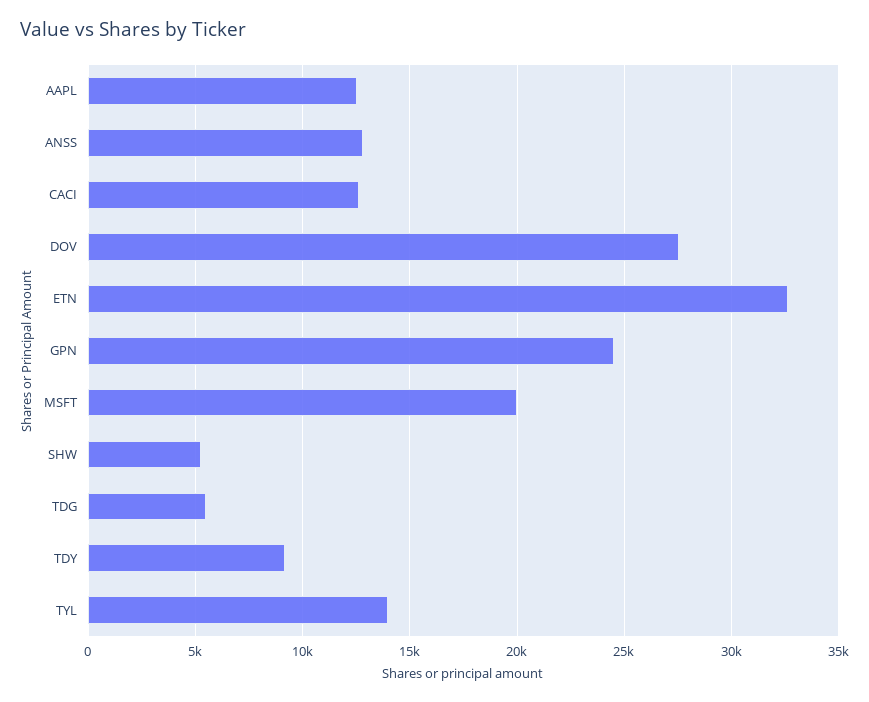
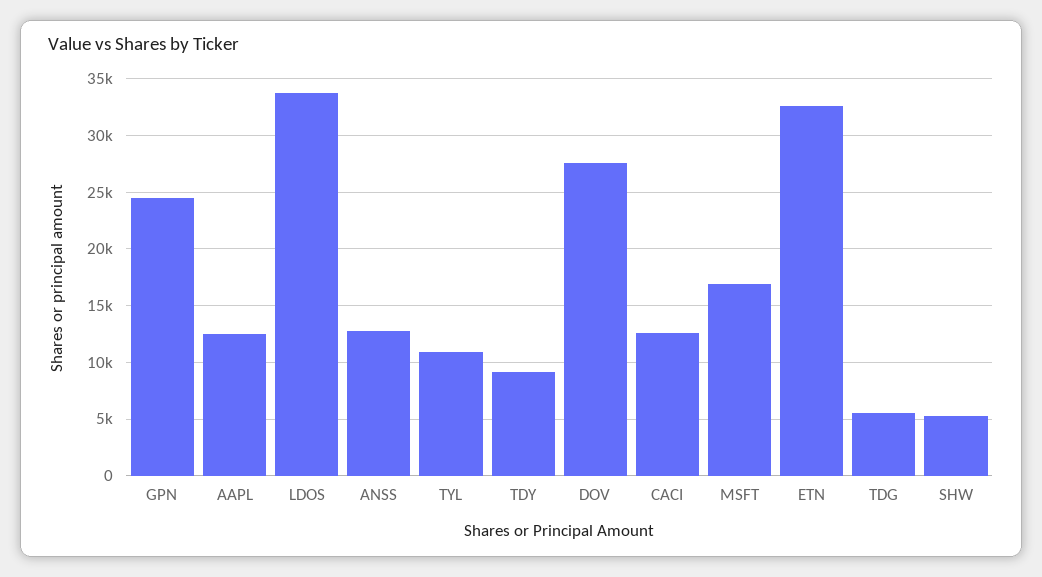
  {
    "AAPL": 12500,
    "ANSS": 13000,
    "CACI": 12500,
    "DOV": 27500,
    "ETN": 32500,
    "GPN": 24500,
-   "MSFT": 20000,
+   "MSFT": 17000,
    "SHW": 5500,
    "TDG": 5500,
    "TDY": 9000,
-   "TYL": 14000
+   "TYL": 11000,
+   "LDOS": 34000
  }

